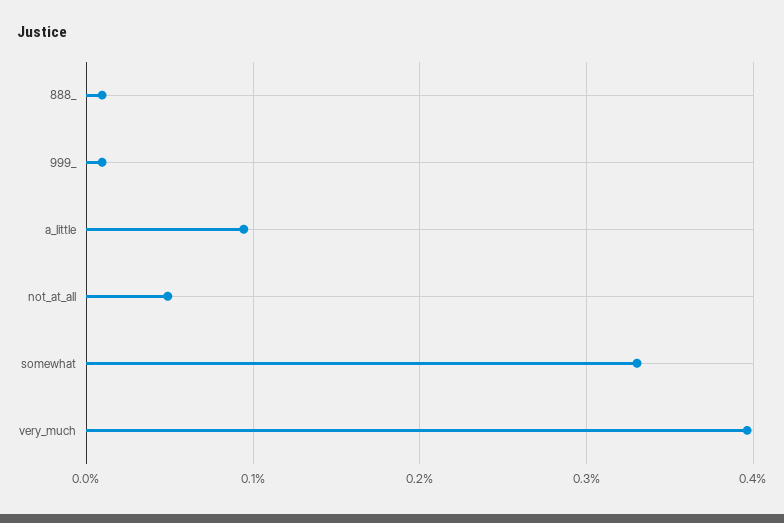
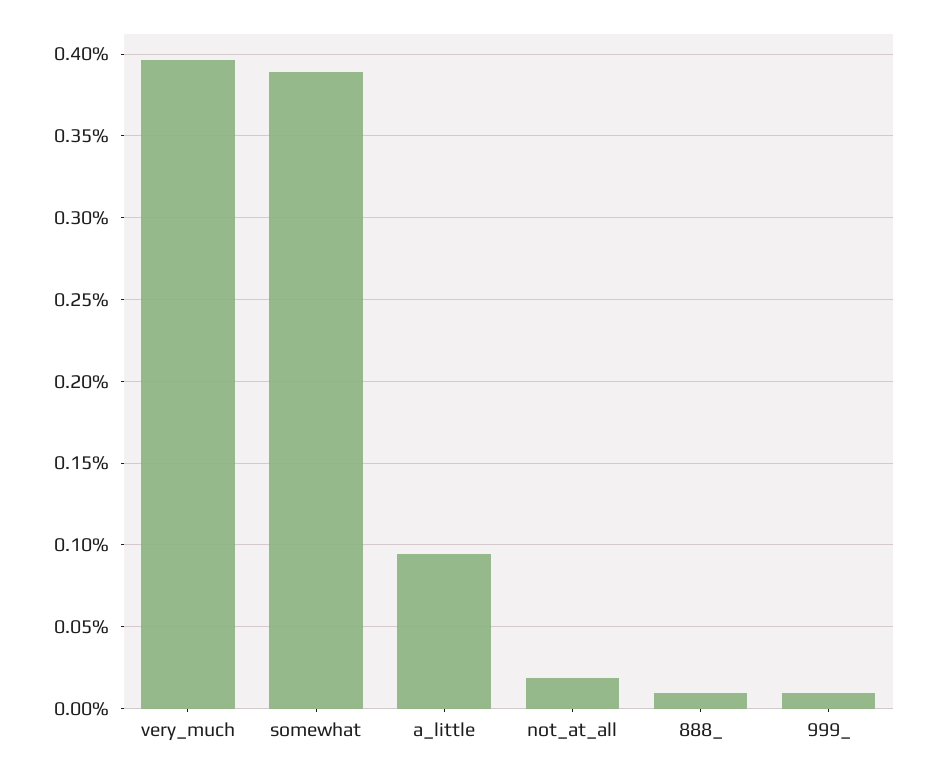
  {
    "888_": 0.01,
    "999_": 0.01,
    "a_little": 0.095,
-   "not_at_all": 0.05,
+   "not_at_all": 0.02,
-   "somewhat": 0.33,
+   "somewhat": 0.39,
    "very_much": 0.395
  }

